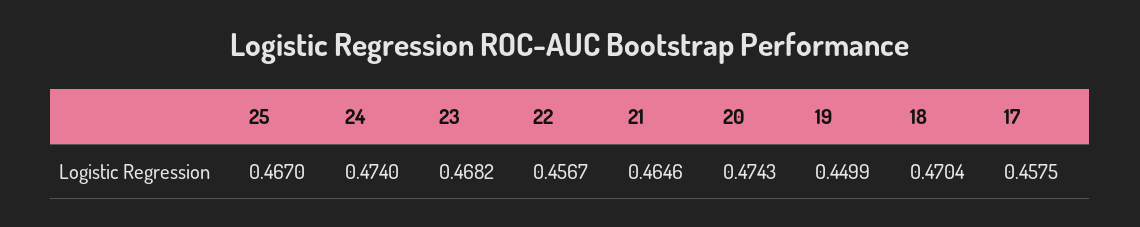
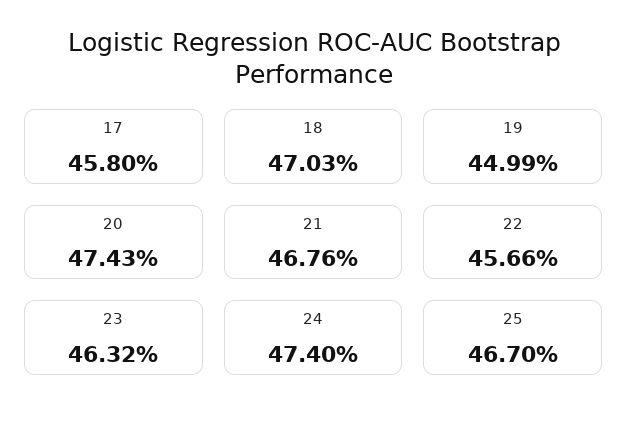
  {
    "25": 0.467,
    "24": 0.474,
-   "23": 0.4682,
+   "23": 0.4632,
-   "22": 0.4567,
+   "22": 0.4566,
-   "21": 0.4646,
+   "21": 0.4676,
    "20": 0.4743,
    "19": 0.4499,
-   "18": 0.4704,
+   "18": 0.4703,
-   "17": 0.4575
+   "17": 0.458
  }

